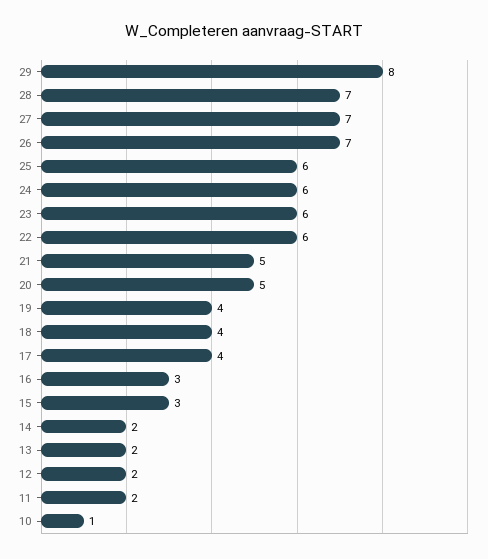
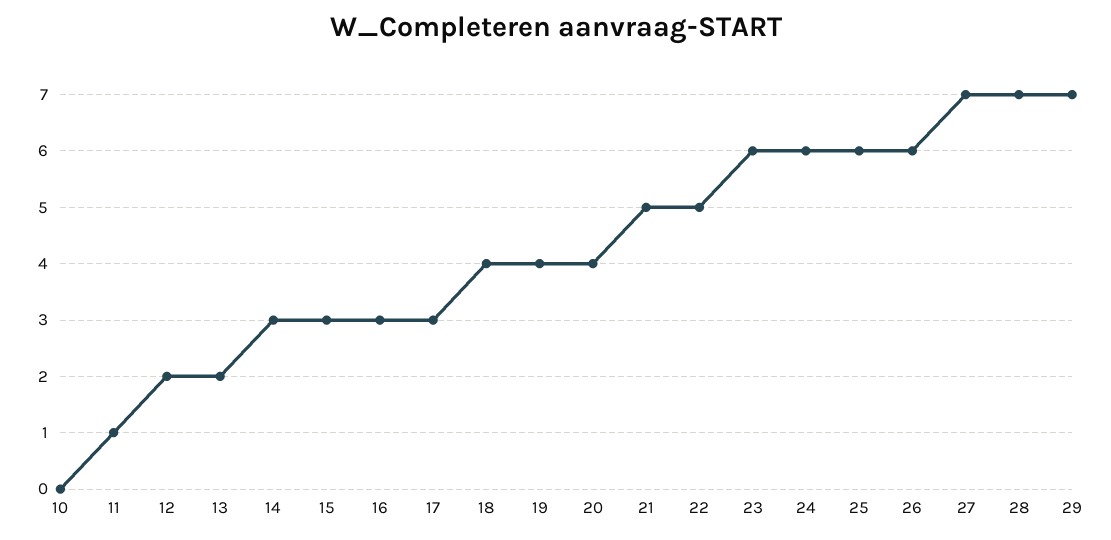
  {
-   "29": 8,
+   "29": 7,
    "28": 7,
    "27": 7,
-   "26": 7,
+   "26": 6,
    "25": 6,
    "24": 6,
    "23": 6,
-   "22": 6,
+   "22": 5,
    "21": 5,
-   "20": 5,
+   "20": 4,
    "19": 4,
    "18": 4,
-   "17": 4,
+   "17": 3,
    "16": 3,
    "15": 3,
-   "14": 2,
+   "14": 3,
    "13": 2,
    "12": 2,
-   "11": 2,
+   "11": 1,
-   "10": 1
+   "10": 0
  }

